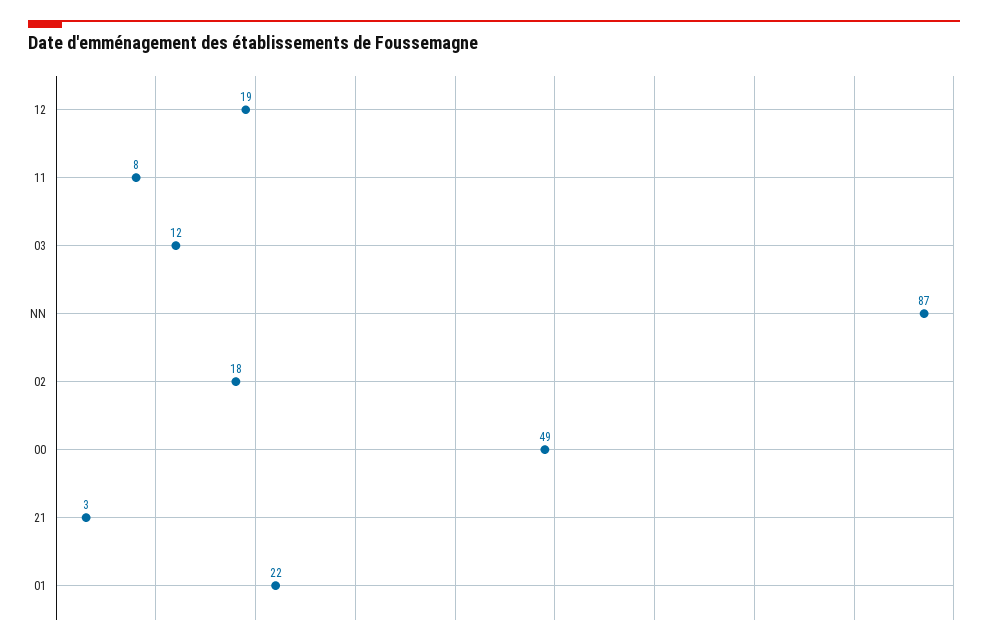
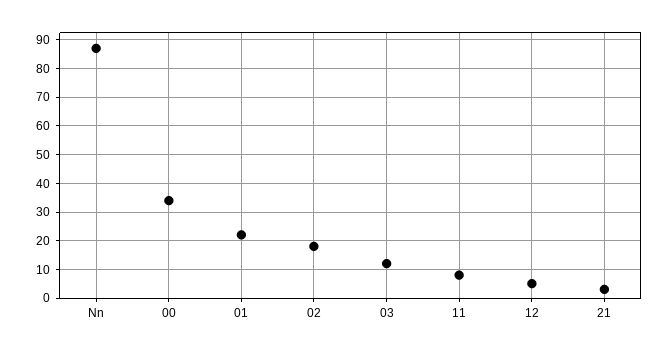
  {
-   "12": 19,
+   "12": 5,
    "11": 8,
    "03": 12,
    "NN": 87,
    "02": 18,
-   "00": 49,
+   "00": 35,
    "21": 3,
    "01": 22
  }

